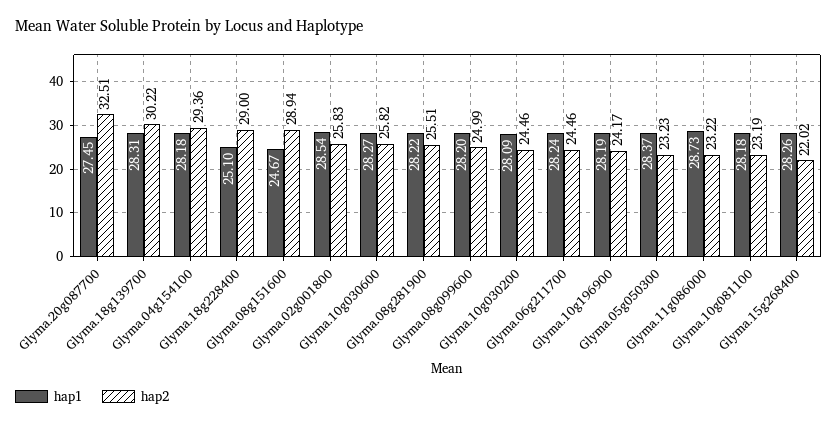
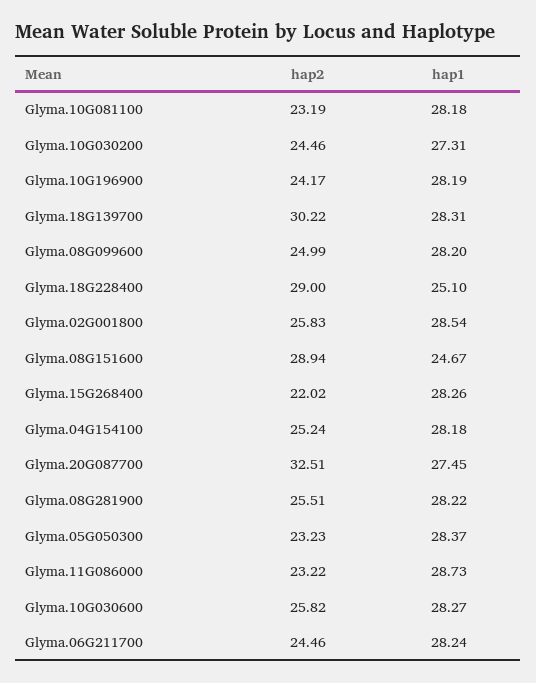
  {
    "hap1": {
      "Glyma.20g087700": 27.45,
      "Glyma.18g139700": 28.31,
      "Glyma.04g154100": 28.18,
      "Glyma.18g228400": 25.1,
      "Glyma.08g151600": 24.67,
      "Glyma.02g001800": 28.54,
      "Glyma.10g030600": 28.27,
      "Glyma.08g281900": 28.22,
      "Glyma.08g099600": 28.2,
-     "Glyma.10g030200": 28.09,
+     "Glyma.10g030200": 27.31,
      "Glyma.06g211700": 28.24,
      "Glyma.10g196900": 28.19,
      "Glyma.05g050300": 28.37,
      "Glyma.11g086000": 28.73,
      "Glyma.10g081100": 28.18,
      "Glyma.15g268400": 28.26
    },
    "hap2": {
      "Glyma.20g087700": 32.51,
      "Glyma.18g139700": 30.22,
-     "Glyma.04g154100": 29.36,
+     "Glyma.04g154100": 25.24,
      "Glyma.18g228400": 29,
      "Glyma.08g151600": 28.94,
      "Glyma.02g001800": 25.83,
      "Glyma.10g030600": 25.82,
      "Glyma.08g281900": 25.51,
      "Glyma.08g099600": 24.99,
      "Glyma.10g030200": 24.46,
      "Glyma.06g211700": 24.46,
      "Glyma.10g196900": 24.17,
      "Glyma.05g050300": 23.23,
      "Glyma.11g086000": 23.22,
      "Glyma.10g081100": 23.19,
      "Glyma.15g268400": 22.02
    }
  }

